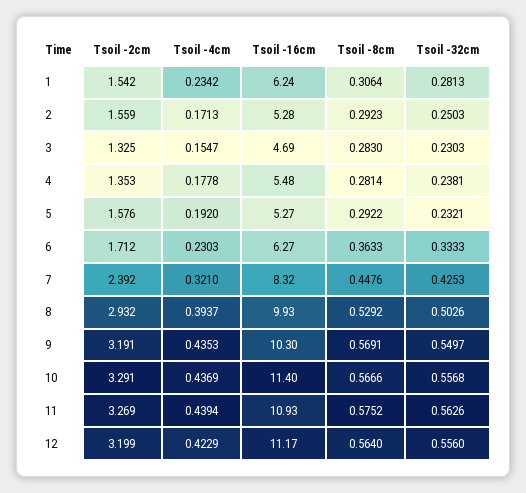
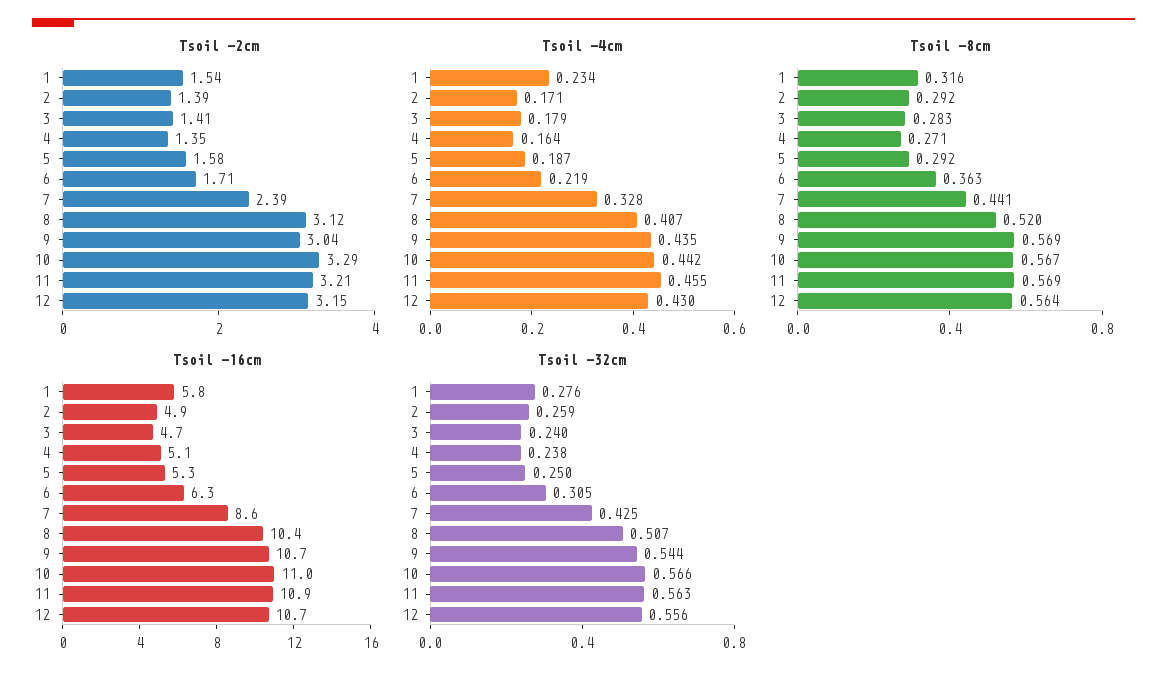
  {
    "Tsoil -2cm": {
      "1": 1.542,
-     "2": 1.559,
+     "2": 1.39,
-     "3": 1.325,
+     "3": 1.41,
      "4": 1.353,
      "5": 1.576,
      "6": 1.712,
      "7": 2.392,
-     "8": 2.932,
+     "8": 3.12,
-     "9": 3.191,
+     "9": 3.04,
      "10": 3.291,
-     "11": 3.269,
+     "11": 3.21,
-     "12": 3.199
+     "12": 3.15
    },
    "Tsoil -4cm": {
      "1": 0.2342,
      "2": 0.1713,
-     "3": 0.1547,
+     "3": 0.179,
-     "4": 0.1778,
+     "4": 0.164,
-     "5": 0.192,
+     "5": 0.187,
-     "6": 0.2303,
+     "6": 0.219,
-     "7": 0.321,
+     "7": 0.328,
-     "8": 0.3937,
+     "8": 0.407,
      "9": 0.4353,
-     "10": 0.4369,
+     "10": 0.442,
-     "11": 0.4394,
+     "11": 0.455,
-     "12": 0.4229
+     "12": 0.43
    },
    "Tsoil -16cm": {
-     "1": 6.24,
+     "1": 5.8,
-     "2": 5.28,
+     "2": 4.9,
      "3": 4.69,
-     "4": 5.48,
+     "4": 5.1,
      "5": 5.27,
      "6": 6.27,
-     "7": 8.32,
+     "7": 8.6,
-     "8": 9.93,
+     "8": 10.4,
-     "9": 10.3,
+     "9": 10.7,
-     "10": 11.4,
+     "10": 11,
      "11": 10.93,
-     "12": 11.17
+     "12": 10.7
    },
    "Tsoil -8cm": {
-     "1": 0.3064,
+     "1": 0.316,
      "2": 0.2923,
      "3": 0.283,
-     "4": 0.2814,
+     "4": 0.271,
      "5": 0.2922,
      "6": 0.3633,
-     "7": 0.4476,
+     "7": 0.441,
-     "8": 0.5292,
+     "8": 0.52,
      "9": 0.5691,
      "10": 0.5666,
-     "11": 0.5752,
+     "11": 0.569,
      "12": 0.564
    },
    "Tsoil -32cm": {
-     "1": 0.2813,
+     "1": 0.276,
-     "2": 0.2503,
+     "2": 0.259,
-     "3": 0.2303,
+     "3": 0.24,
      "4": 0.2381,
-     "5": 0.2321,
+     "5": 0.25,
-     "6": 0.3333,
+     "6": 0.305,
      "7": 0.4253,
-     "8": 0.5026,
+     "8": 0.507,
-     "9": 0.5497,
+     "9": 0.544,
-     "10": 0.5568,
+     "10": 0.566,
      "11": 0.5626,
      "12": 0.556
    }
  }

